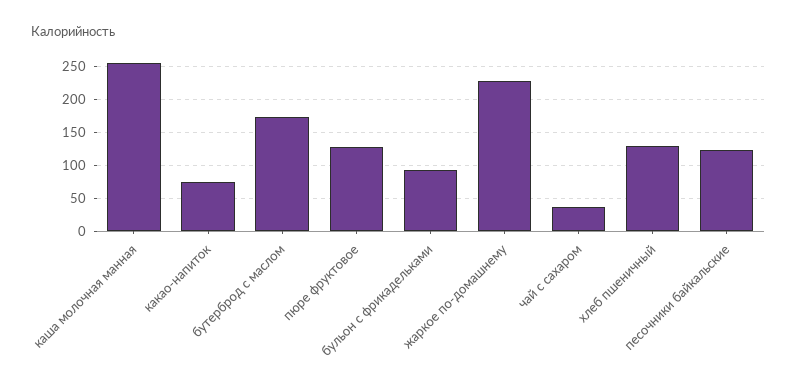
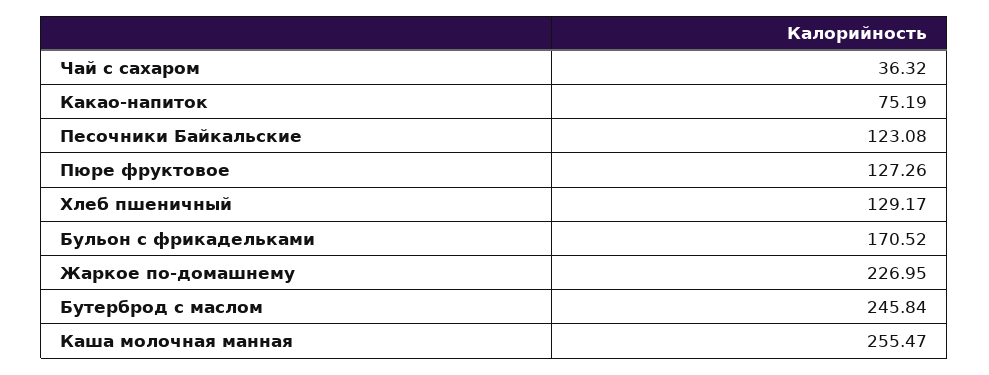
  {
    "каша молочная манная": 255.47,
    "какао-напиток": 75.19,
-   "бутерброд с маслом": 170,
+   "бутерброд с маслом": 245.84,
    "пюре фруктовое": 127.26,
-   "бульон с фрикадельками": 90,
+   "бульон с фрикадельками": 170.52,
    "жаркое по-домашнему": 226.95,
    "чай с сахаром": 36.32,
    "хлеб пшеничный": 129.17,
    "песочники байкальские": 123.08
  }

